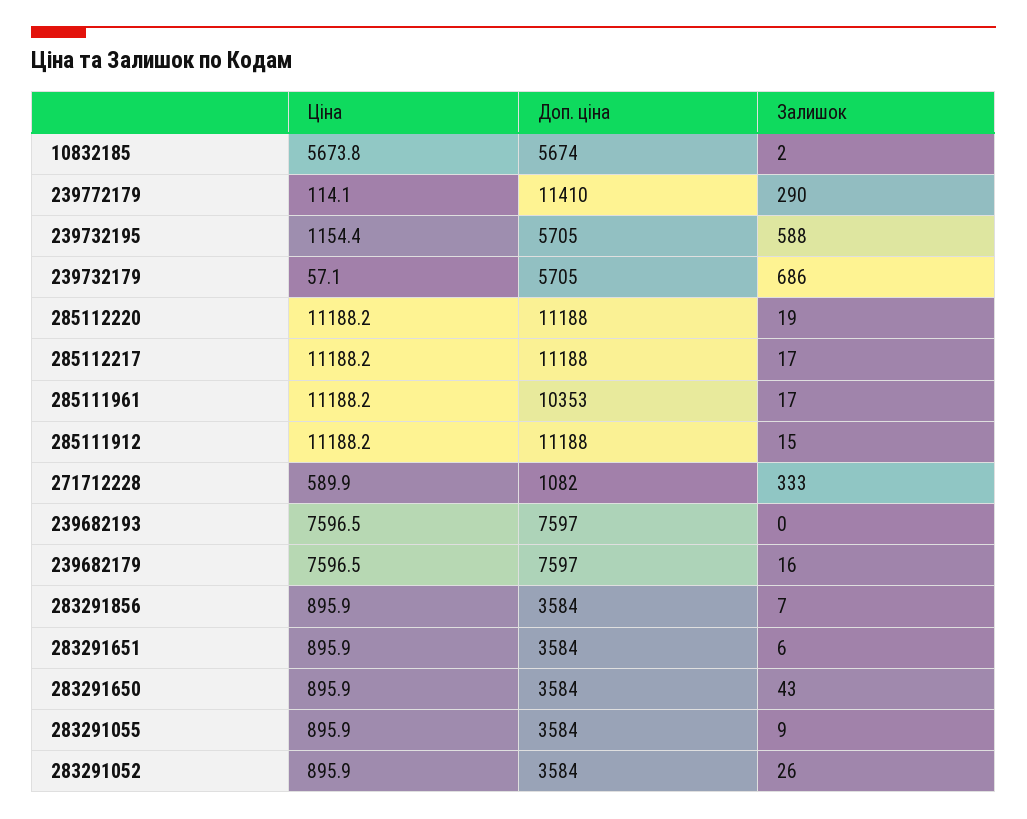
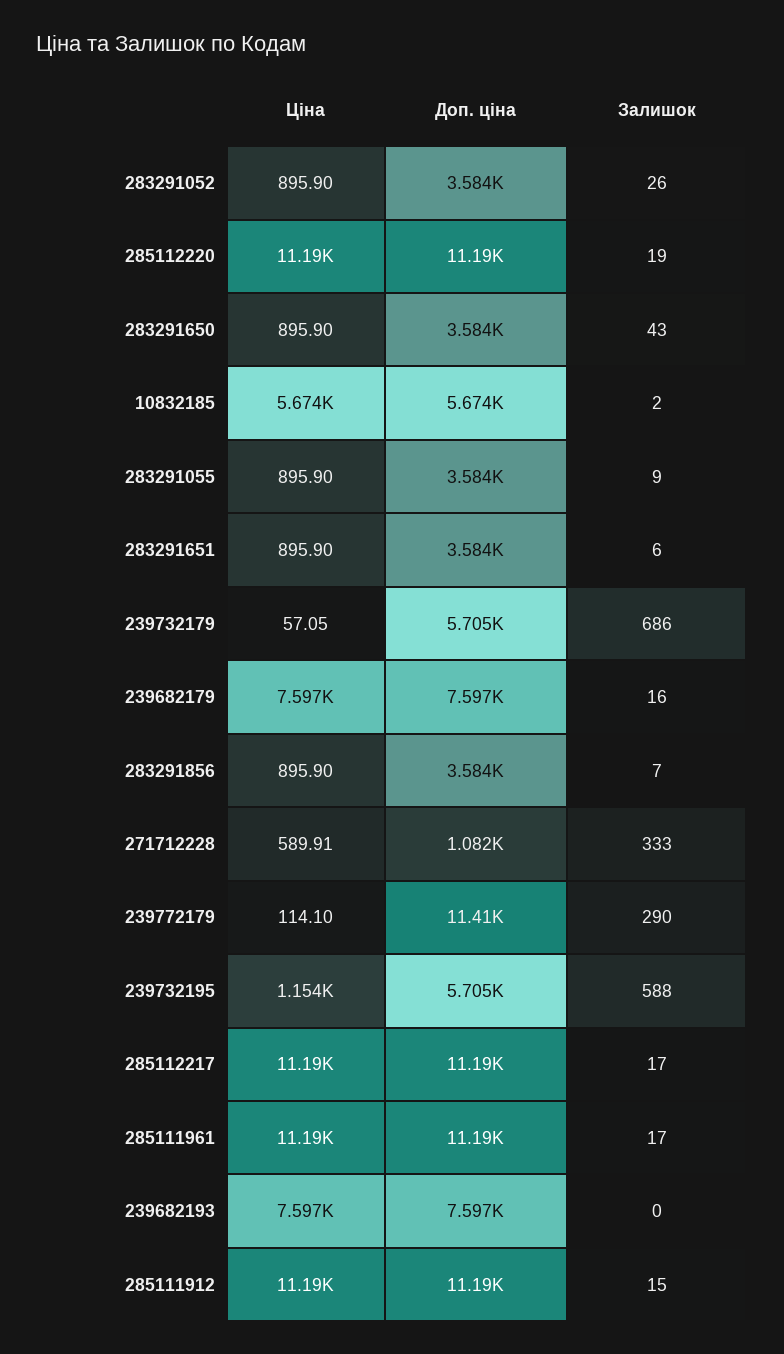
  {
    "Ціна": {
      "10832185": 5673.8,
      "239772179": 114.1,
      "239732195": 1154.4,
      "239732179": 57.05,
      "285112220": 11188.2,
      "285112217": 11188.2,
      "285111961": 11188.2,
      "285111912": 11188.2,
      "271712228": 589.91,
      "239682193": 7596.5,
      "239682179": 7596.5,
      "283291856": 895.9,
      "283291651": 895.9,
      "283291650": 895.9,
      "283291055": 895.9,
      "283291052": 895.9
    },
    "Доп. ціна": {
      "10832185": 5674,
      "239772179": 11410,
      "239732195": 5705,
      "239732179": 5705,
      "285112220": 11188,
      "285112217": 11188,
-     "285111961": 10353,
+     "285111961": 11190,
      "285111912": 11188,
      "271712228": 1082,
      "239682193": 7597,
      "239682179": 7597,
      "283291856": 3584,
      "283291651": 3584,
      "283291650": 3584,
      "283291055": 3584,
      "283291052": 3584
    },
    "Залишок": {
      "10832185": 2,
      "239772179": 290,
      "239732195": 588,
      "239732179": 686,
      "285112220": 19,
      "285112217": 17,
      "285111961": 17,
      "285111912": 15,
      "271712228": 333,
      "239682193": 0,
      "239682179": 16,
      "283291856": 7,
      "283291651": 6,
      "283291650": 43,
      "283291055": 9,
      "283291052": 26
    }
  }

